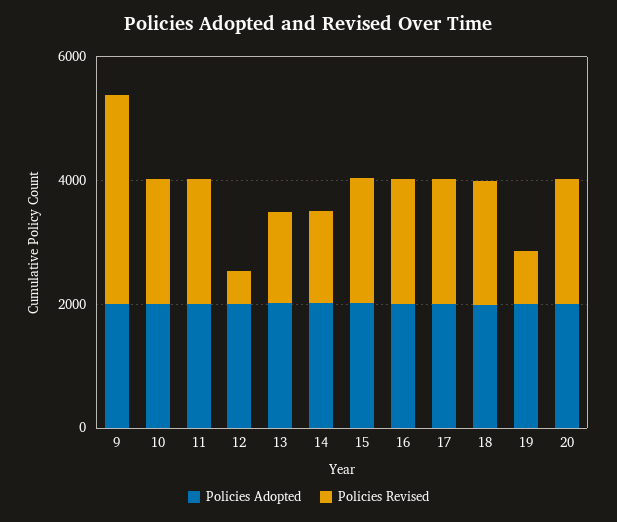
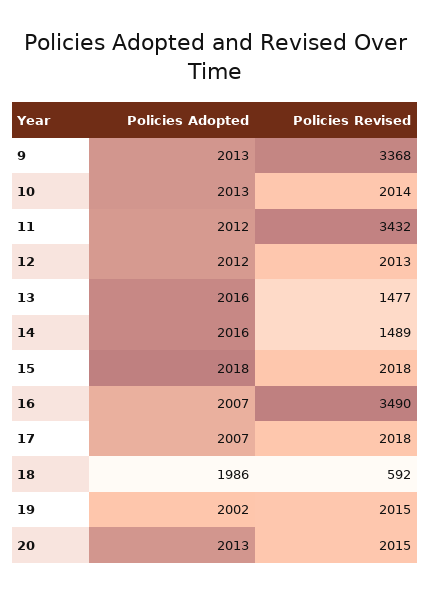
  {
    "Policies Adopted": {
      "9": 2013,
      "10": 2013,
      "11": 2012,
      "12": 2012,
      "13": 2016,
      "14": 2016,
      "15": 2018,
      "16": 2007,
      "17": 2007,
      "18": 1986,
      "19": 2002,
      "20": 2013
    },
    "Policies Revised": {
      "9": 3368,
      "10": 2014,
-     "11": 2000,
+     "11": 3432,
-     "12": 500,
+     "12": 2013,
      "13": 1477,
      "14": 1489,
      "15": 2018,
-     "16": 2000,
+     "16": 3490,
      "17": 2018,
-     "18": 2000,
+     "18": 592,
-     "19": 1000,
+     "19": 2015,
      "20": 2015
    }
  }

